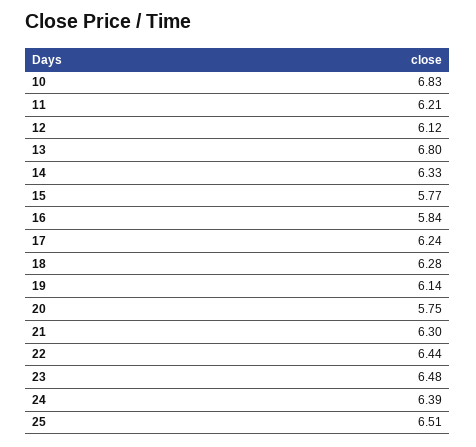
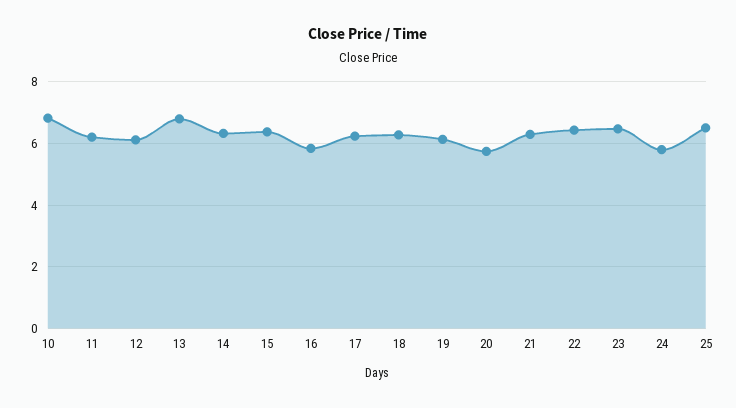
  {
    "10": 6.83,
    "11": 6.21,
    "12": 6.12,
    "13": 6.8,
    "14": 6.33,
-   "15": 5.77,
+   "15": 6.4,
    "16": 5.84,
    "17": 6.24,
    "18": 6.28,
    "19": 6.14,
    "20": 5.75,
    "21": 6.3,
    "22": 6.44,
    "23": 6.48,
-   "24": 6.39,
+   "24": 5.8,
    "25": 6.51
  }

